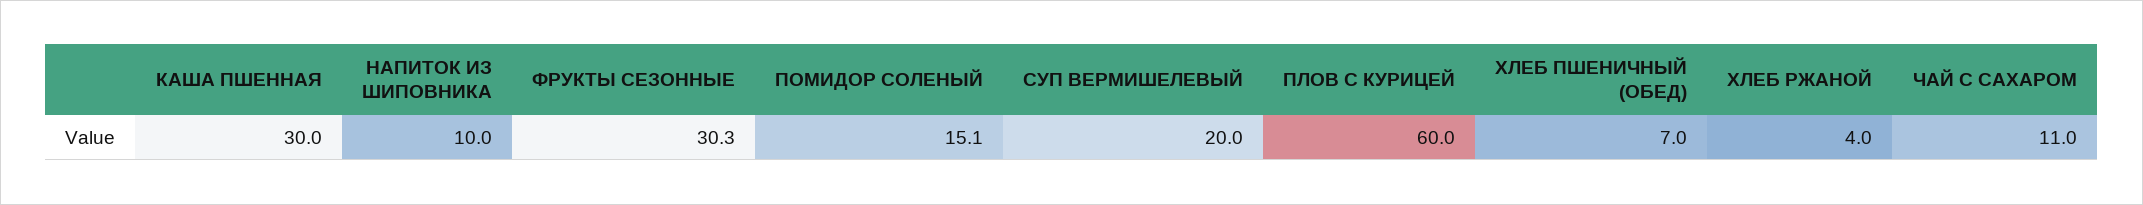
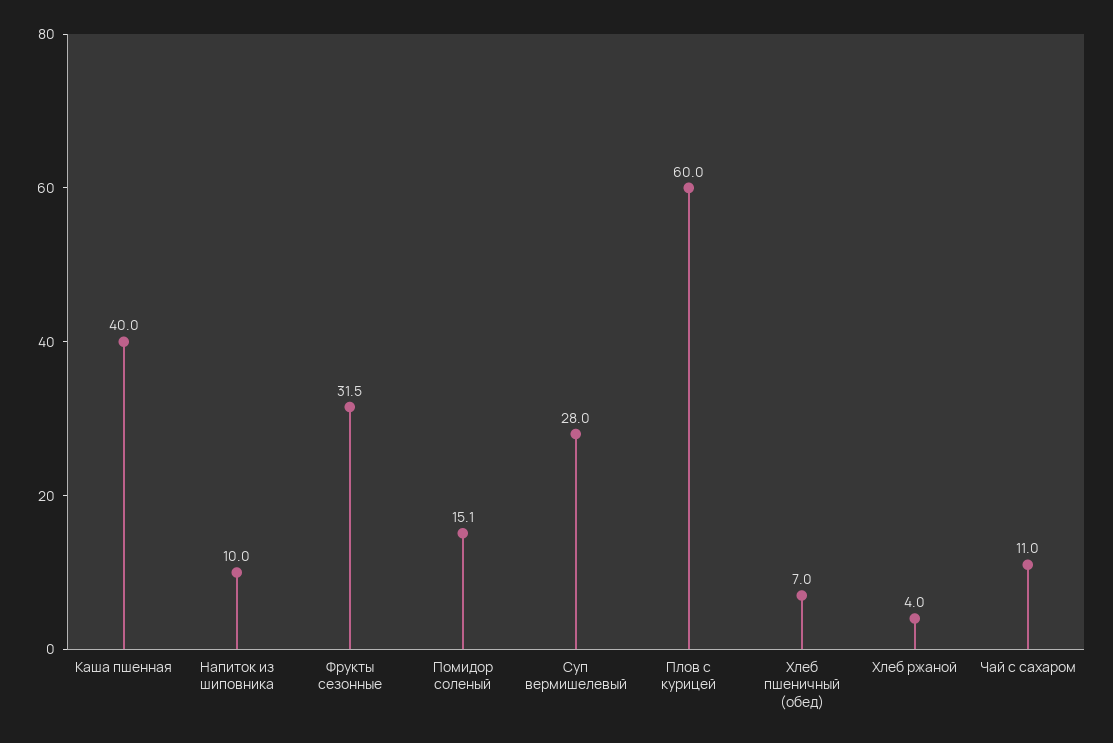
  {
-   "КАША ПШЕННАЯ": 30,
+   "КАША ПШЕННАЯ": 40,
    "НАПИТОК ИЗ ШИПОВНИКА": 10,
-   "ФРУКТЫ СЕЗОННЫЕ": 30.3,
+   "ФРУКТЫ СЕЗОННЫЕ": 31.5,
    "ПОМИДОР СОЛЕНЫЙ": 15.1,
-   "СУП ВЕРМИШЕЛЕВЫЙ": 20,
+   "СУП ВЕРМИШЕЛЕВЫЙ": 28,
    "ПЛОВ С КУРИЦЕЙ": 60,
    "ХЛЕБ ПШЕНИЧНЫЙ (ОБЕД)": 7,
    "ХЛЕБ РЖАНОЙ": 4,
    "ЧАЙ С САХАРОМ": 11
  }

